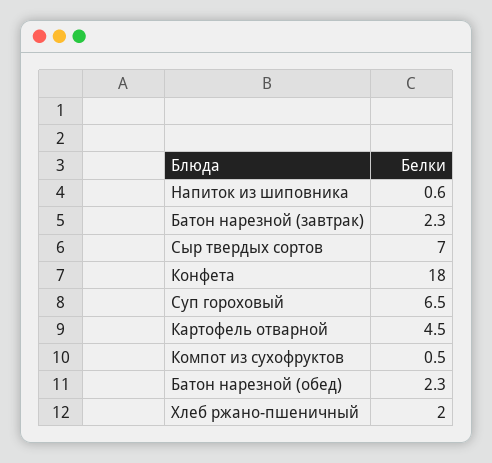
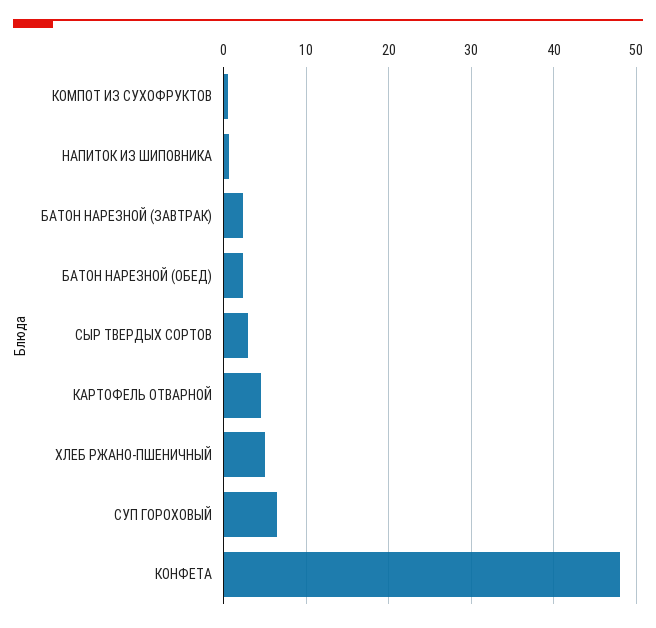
  {
    "Напиток из шиповника": 0.6,
    "Батон нарезной (завтрак)": 2.3,
-   "Сыр твердых сортов": 7,
+   "Сыр твердых сортов": 3,
-   "Конфета": 18,
+   "Конфета": 48,
    "Суп гороховый": 6.5,
    "Картофель отварной": 4.5,
    "Компот из сухофруктов": 0.5,
    "Батон нарезной (обед)": 2.3,
-   "Хлеб ржано-пшеничный": 2
+   "Хлеб ржано-пшеничный": 5
  }

